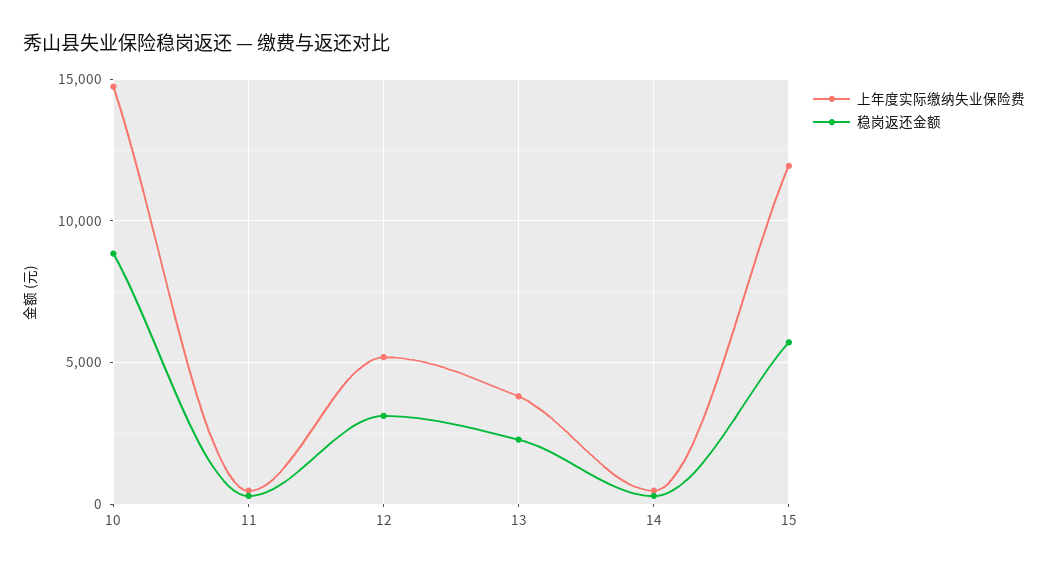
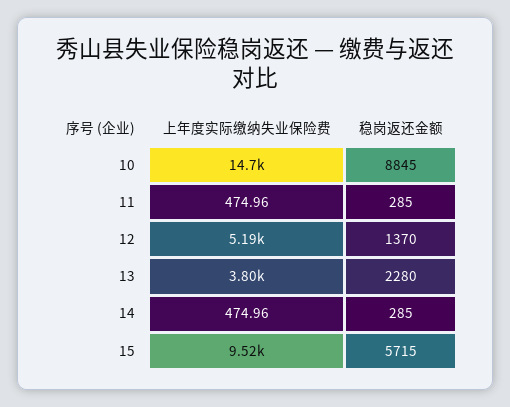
  {
    "上年度实际缴纳失业保险费": {
      "10": 14700,
      "11": 474.96,
      "12": 5190,
      "13": 3800,
      "14": 474.96,
-     "15": 12000
+     "15": 9520
    },
    "稳岗返还金额": {
      "10": 8845,
      "11": 285,
-     "12": 3000,
+     "12": 1370,
      "13": 2280,
      "14": 285,
      "15": 5715
    }
  }

